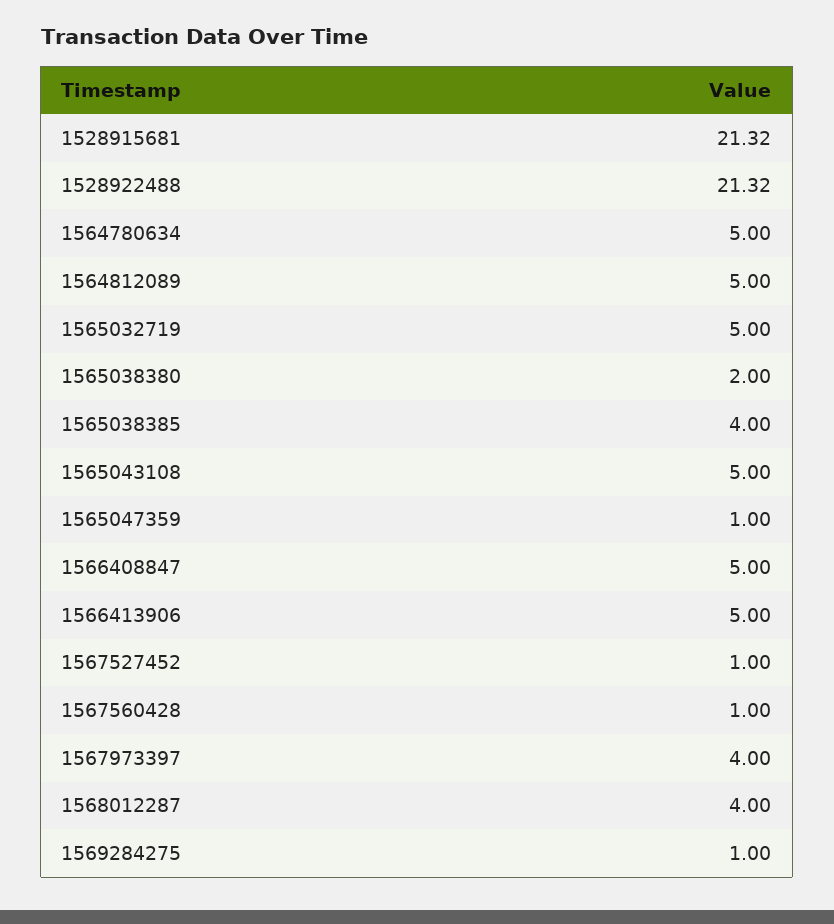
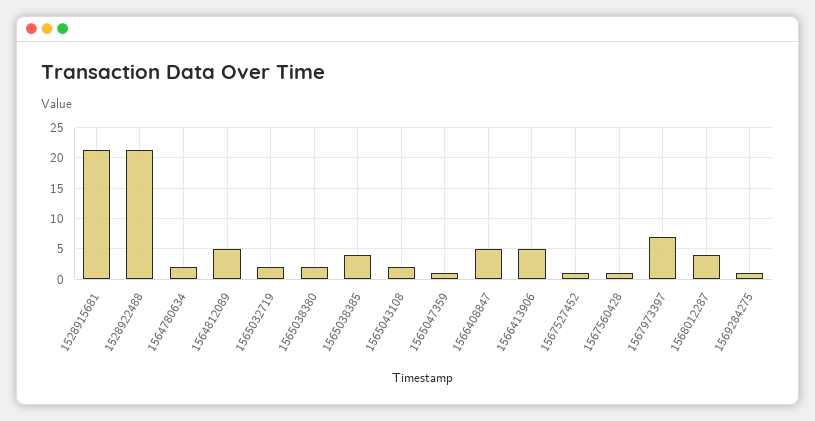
  {
    "1528915681": 21.32,
    "1528922488": 21.32,
-   "1564780634": 5,
+   "1564780634": 2,
    "1564812089": 5,
-   "1565032719": 5,
+   "1565032719": 2,
    "1565038380": 2,
    "1565038385": 4,
-   "1565043108": 5,
+   "1565043108": 2,
    "1565047359": 1,
    "1566408847": 5,
    "1566413906": 5,
    "1567527452": 1,
    "1567560428": 1,
-   "1567973397": 4,
+   "1567973397": 7,
    "1568012287": 4,
    "1569284275": 1
  }

